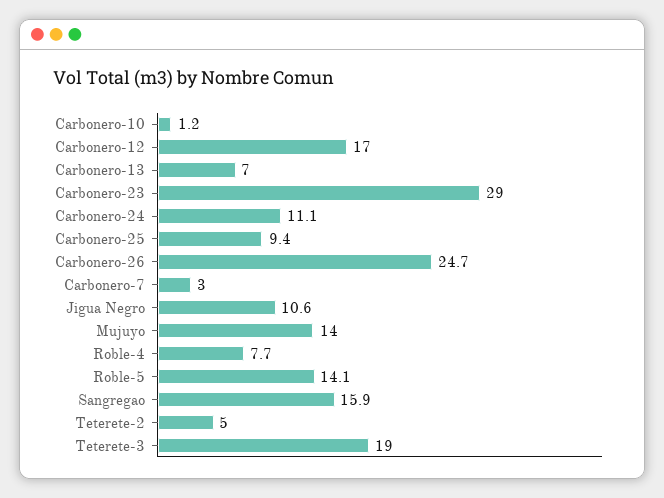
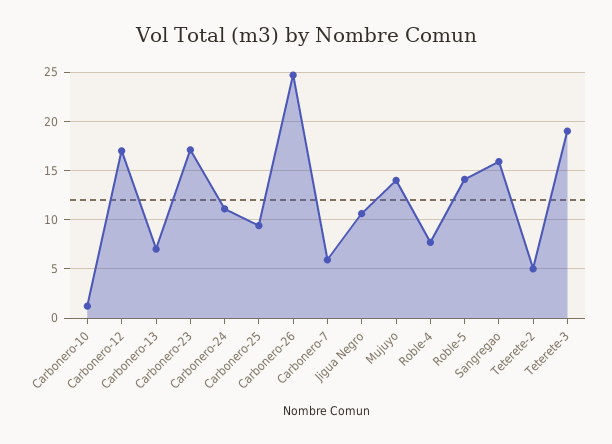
  {
    "Carbonero-10": 1.2,
    "Carbonero-12": 17,
    "Carbonero-13": 7,
-   "Carbonero-23": 29,
+   "Carbonero-23": 17,
    "Carbonero-24": 11.1,
    "Carbonero-25": 9.4,
    "Carbonero-26": 24.7,
-   "Carbonero-7": 3,
+   "Carbonero-7": 6,
    "Jigua Negro": 10.6,
    "Mujuyo": 14,
    "Roble-4": 7.7,
    "Roble-5": 14.1,
    "Sangregao": 15.9,
    "Teterete-2": 5,
    "Teterete-3": 19
  }

